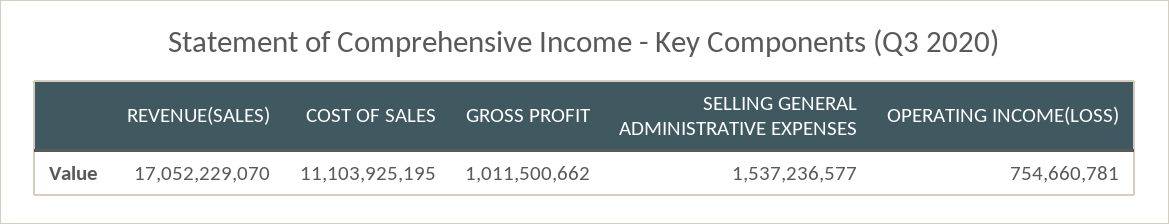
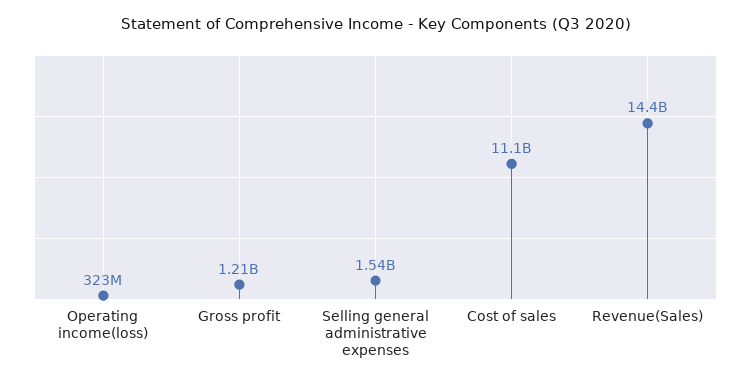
  {
-   "REVENUE(SALES)": 17052229070,
+   "REVENUE(SALES)": 14400000000,
    "COST OF SALES": 11103925195,
-   "GROSS PROFIT": 1011500662,
+   "GROSS PROFIT": 1210000000,
    "SELLING GENERAL ADMINISTRATIVE EXPENSES": 1537236577,
-   "OPERATING INCOME(LOSS)": 754660781
+   "OPERATING INCOME(LOSS)": 323000000
  }

